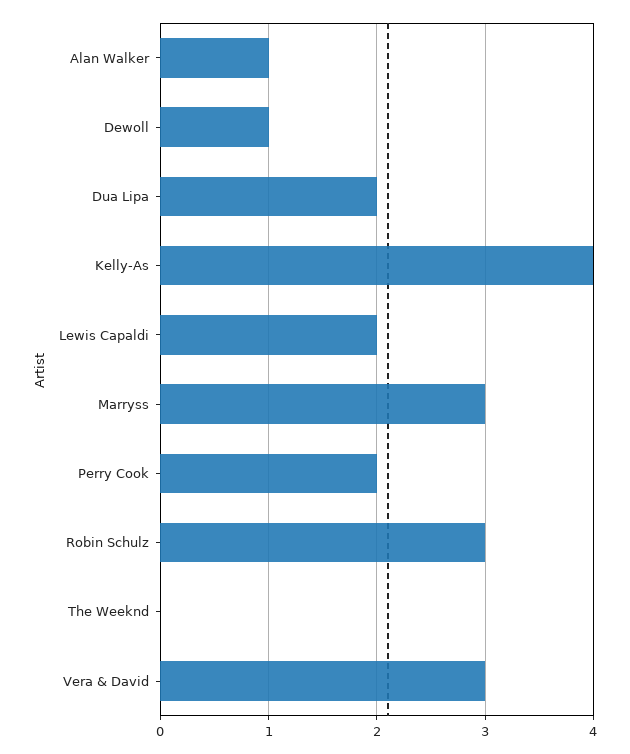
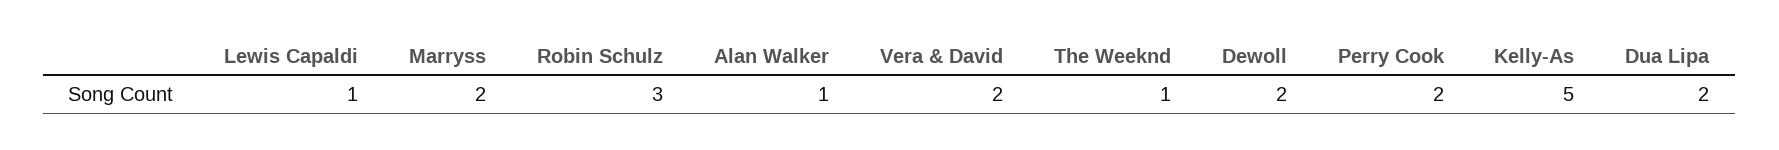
  {
    "Alan Walker": 1,
-   "Dewoll": 1,
+   "Dewoll": 2,
    "Dua Lipa": 2,
-   "Kelly-As": 4,
+   "Kelly-As": 5,
-   "Lewis Capaldi": 2,
+   "Lewis Capaldi": 1,
-   "Marryss": 3,
+   "Marryss": 2,
    "Perry Cook": 2,
    "Robin Schulz": 3,
-   "The Weeknd": 0,
+   "The Weeknd": 1,
-   "Vera & David": 3
+   "Vera & David": 2
  }

